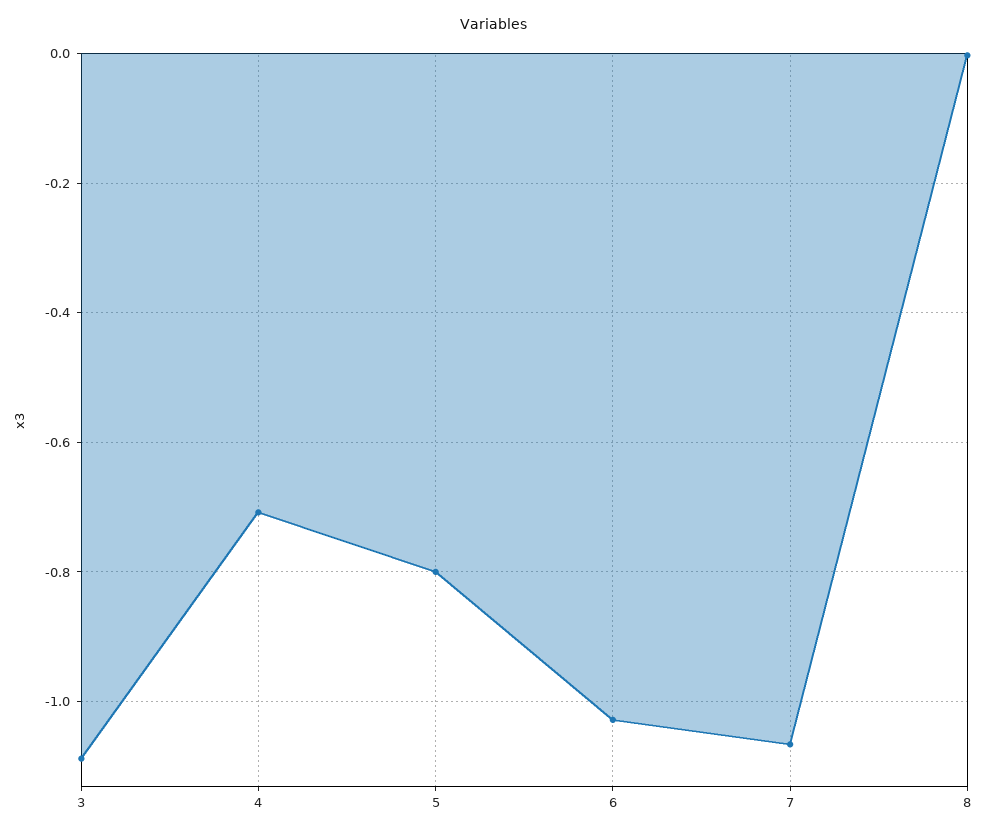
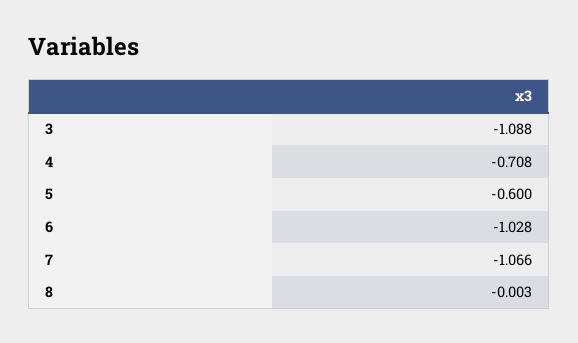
  {
    "3": -1.088,
    "4": -0.708,
-   "5": -0.8,
+   "5": -0.6,
    "6": -1.028,
    "7": -1.066,
    "8": -0.003
  }

